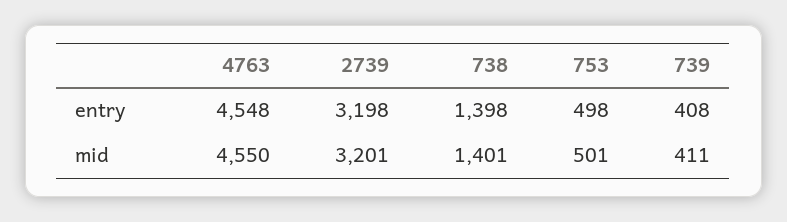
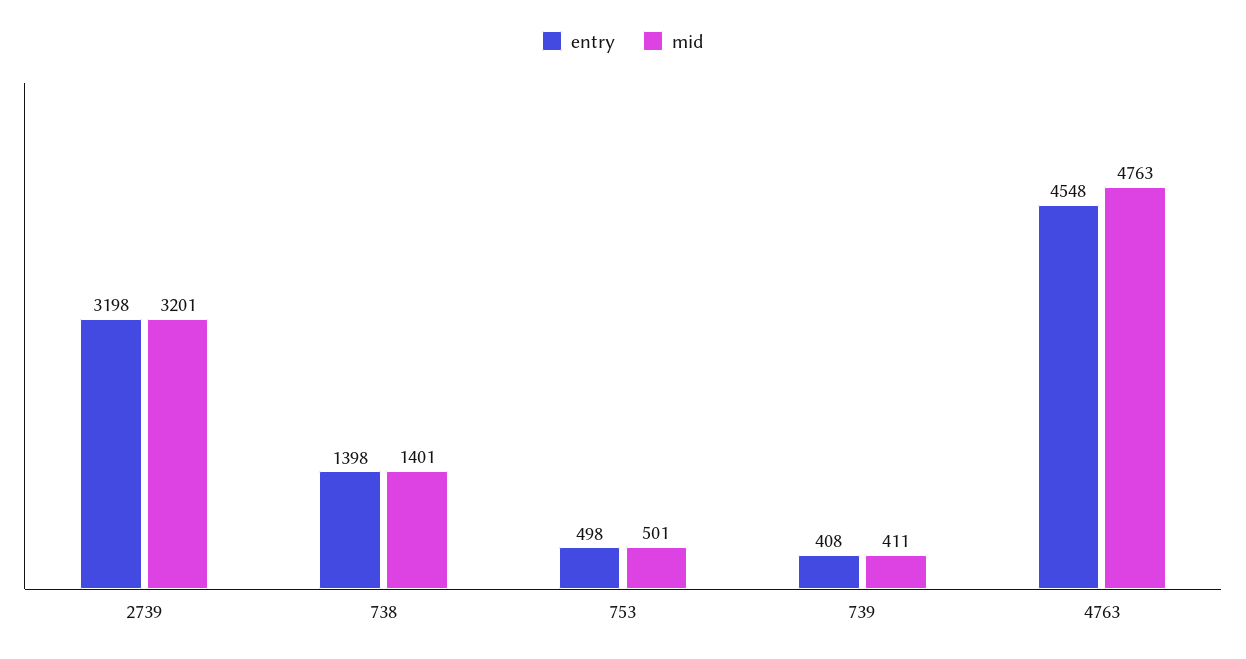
  {
    "entry": {
      "4763": 4548,
      "2739": 3198,
      "738": 1398,
      "753": 498,
      "739": 408
    },
    "mid": {
-     "4763": 4550,
+     "4763": 4763,
      "2739": 3201,
      "738": 1401,
      "753": 501,
      "739": 411
    }
  }

